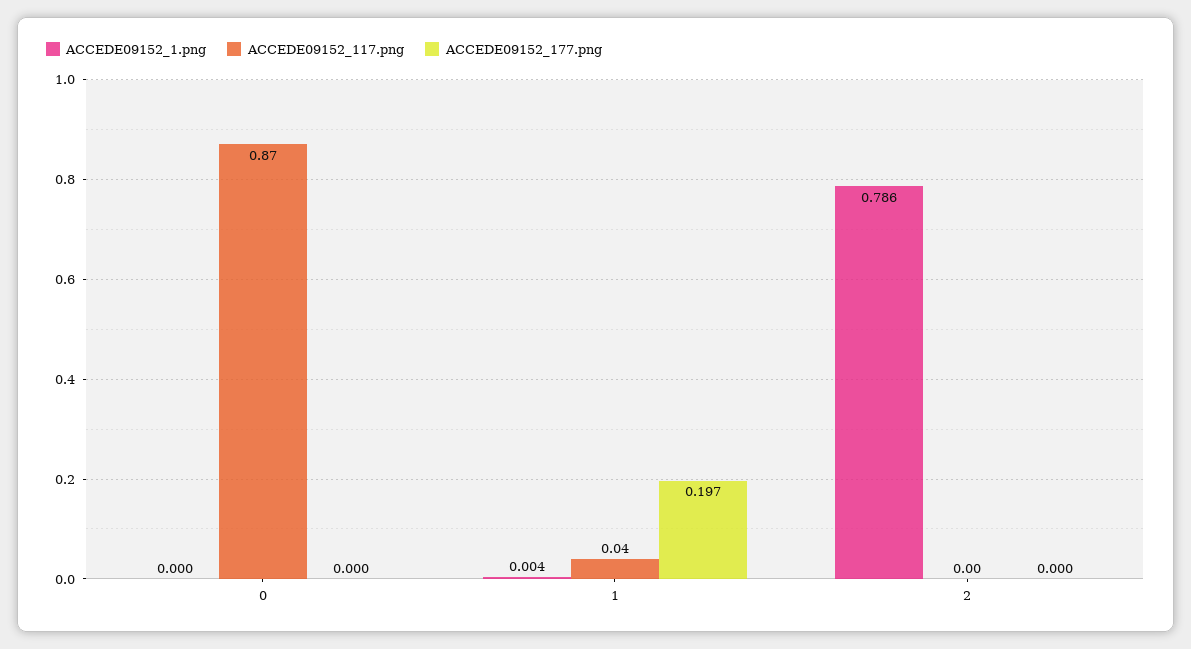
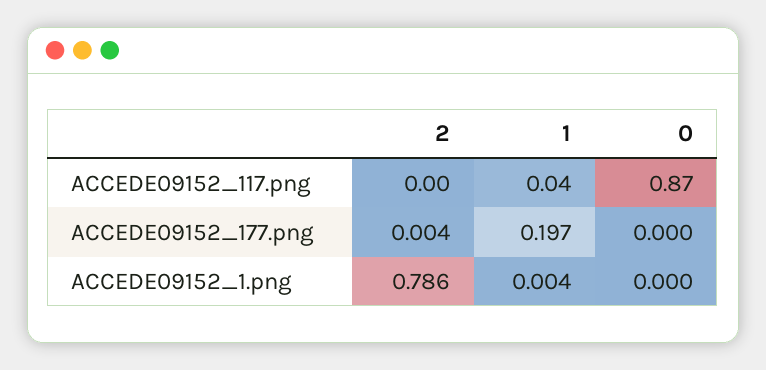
  {
    "ACCEDE09152_1.png": {
      "0": 0,
      "1": 0.004,
      "2": 0.786
    },
    "ACCEDE09152_117.png": {
      "0": 0.87,
      "1": 0.04,
      "2": 0
    },
    "ACCEDE09152_177.png": {
      "0": 0,
      "1": 0.197,
-     "2": 0
+     "2": 0.004
    }
  }

